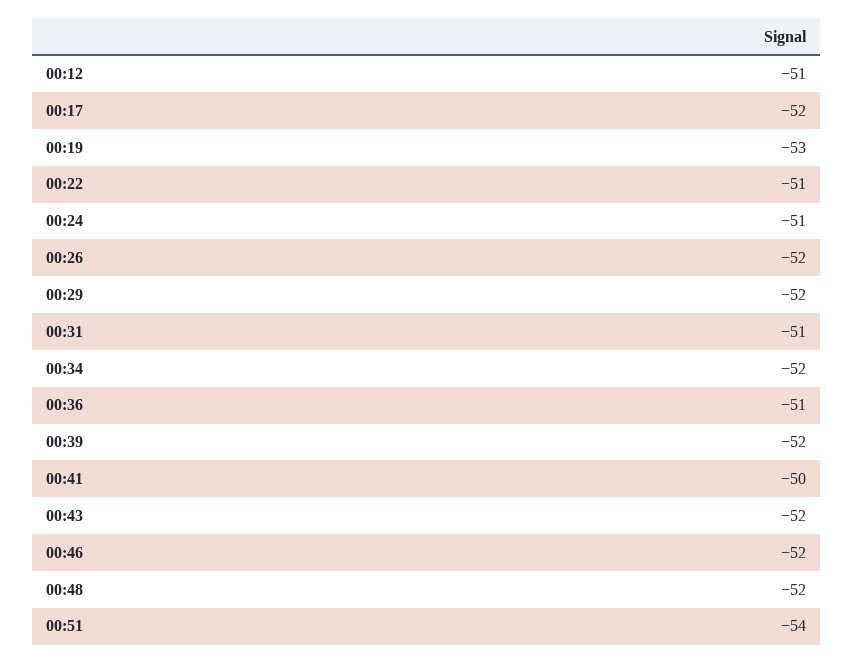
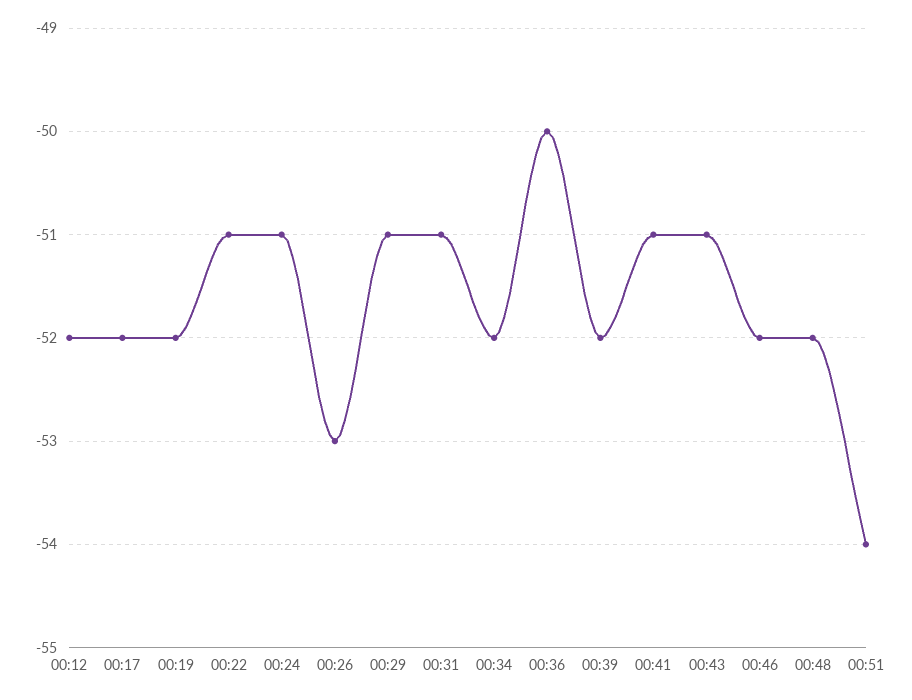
  {
-   "00:12": -51,
+   "00:12": -52,
    "00:17": -52,
-   "00:19": -53,
+   "00:19": -52,
    "00:22": -51,
    "00:24": -51,
-   "00:26": -52,
+   "00:26": -53,
-   "00:29": -52,
+   "00:29": -51,
    "00:31": -51,
    "00:34": -52,
-   "00:36": -51,
+   "00:36": -50,
    "00:39": -52,
-   "00:41": -50,
+   "00:41": -51,
-   "00:43": -52,
+   "00:43": -51,
    "00:46": -52,
    "00:48": -52,
    "00:51": -54
  }

